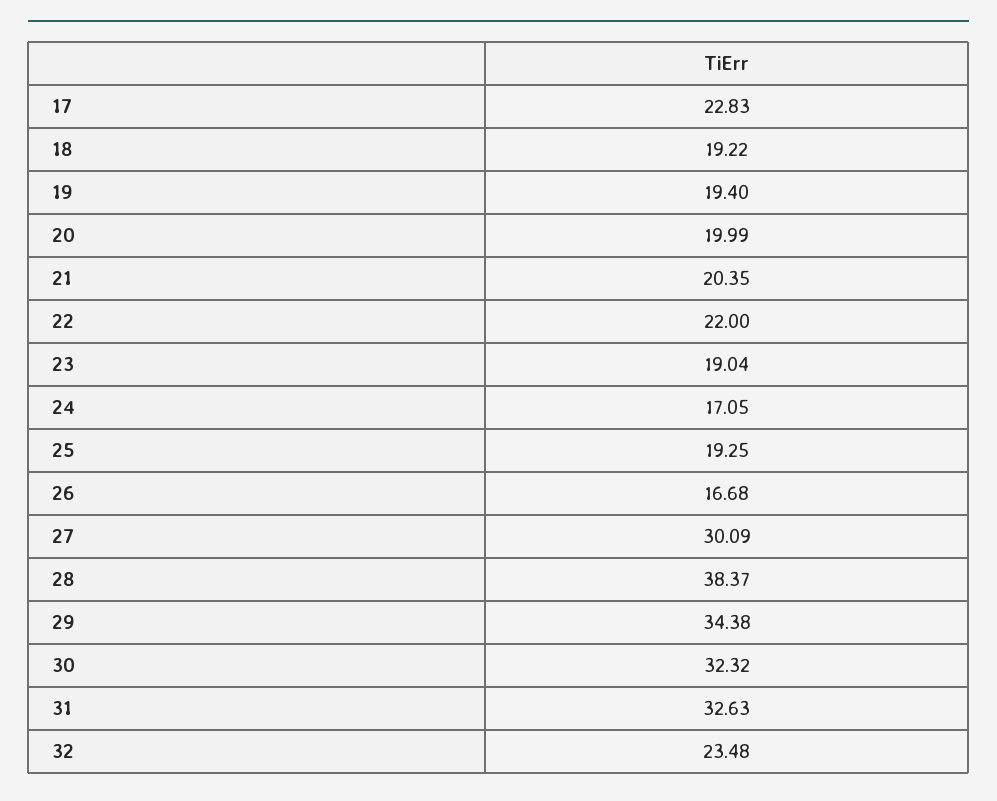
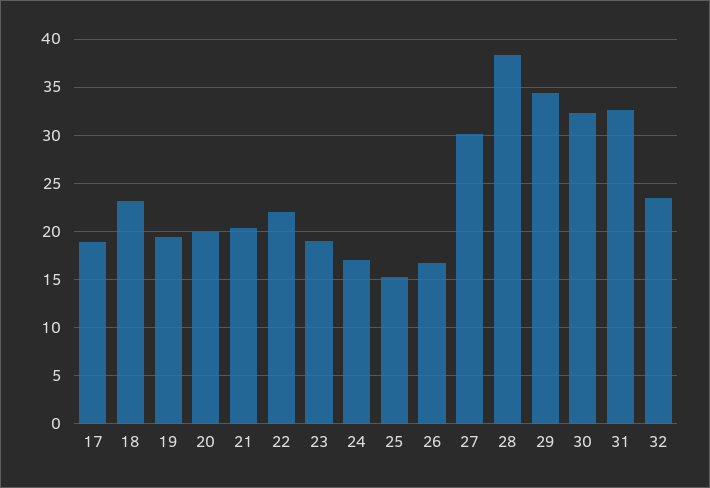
  {
-   "17": 22.83,
+   "17": 19,
-   "18": 19.22,
+   "18": 23,
    "19": 19.4,
    "20": 19.99,
    "21": 20.35,
    "22": 22,
    "23": 19.04,
    "24": 17.05,
-   "25": 19.25,
+   "25": 15,
    "26": 16.68,
    "27": 30.09,
    "28": 38.37,
    "29": 34.38,
    "30": 32.32,
    "31": 32.63,
    "32": 23.48
  }

